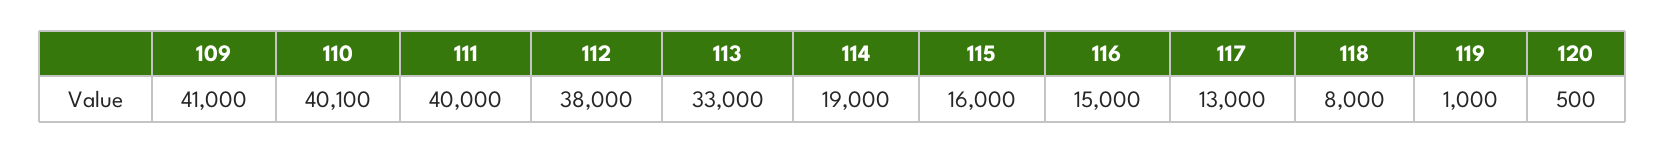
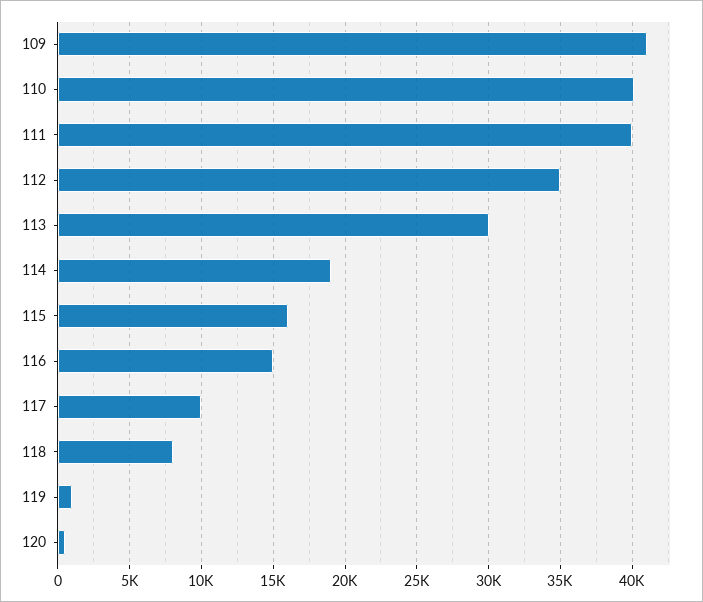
  {
    "109": 41000,
    "110": 40100,
    "111": 40000,
-   "112": 38000,
+   "112": 35000,
-   "113": 33000,
+   "113": 30000,
    "114": 19000,
    "115": 16000,
    "116": 15000,
-   "117": 13000,
+   "117": 10000,
    "118": 8000,
    "119": 1000,
    "120": 500
  }

